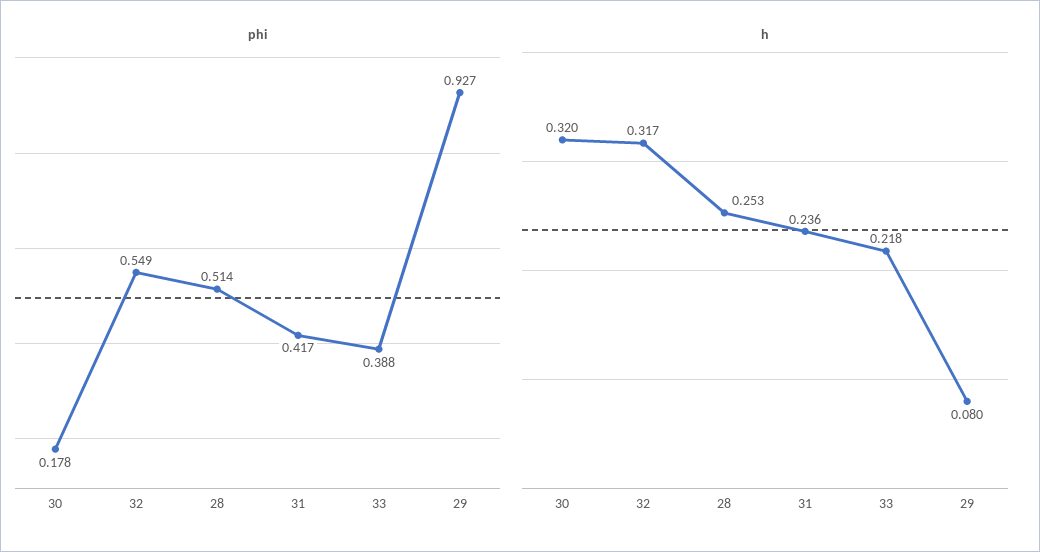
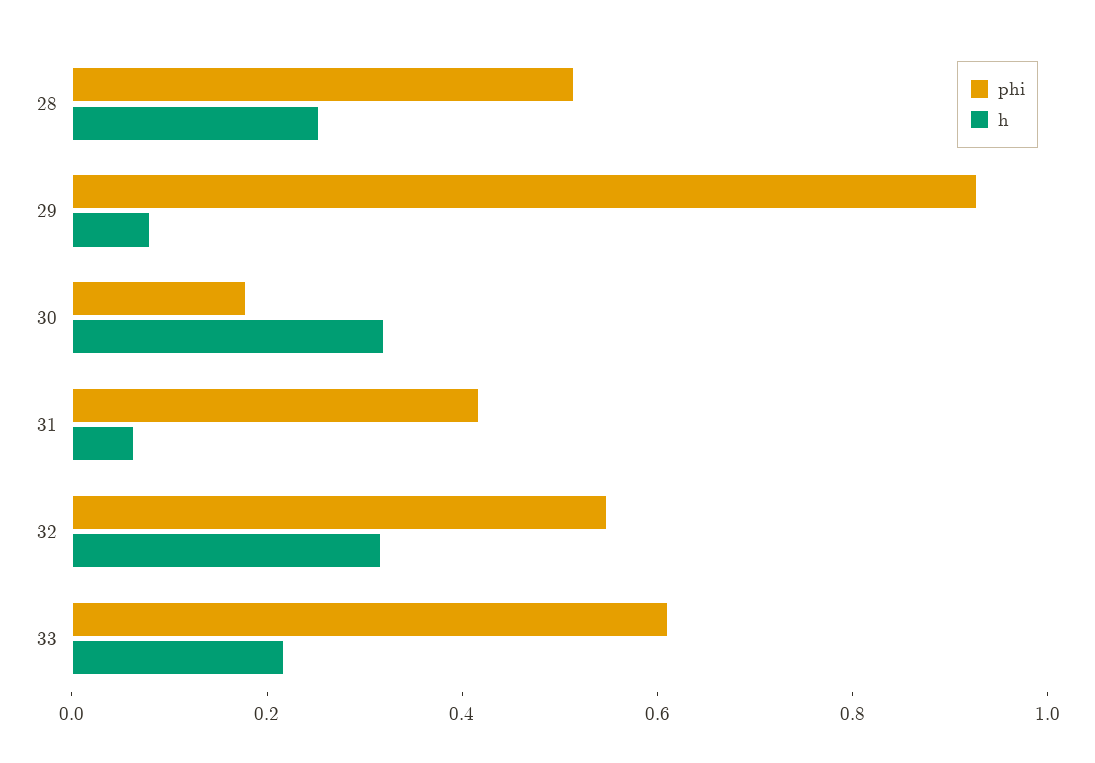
  {
    "phi": {
      "30": 0.178,
      "32": 0.549,
      "28": 0.514,
      "31": 0.417,
-     "33": 0.388,
+     "33": 0.6,
      "29": 0.927
    },
    "h": {
      "30": 0.32,
      "32": 0.317,
      "28": 0.253,
-     "31": 0.236,
+     "31": 0.05,
      "33": 0.218,
      "29": 0.08
    }
  }

